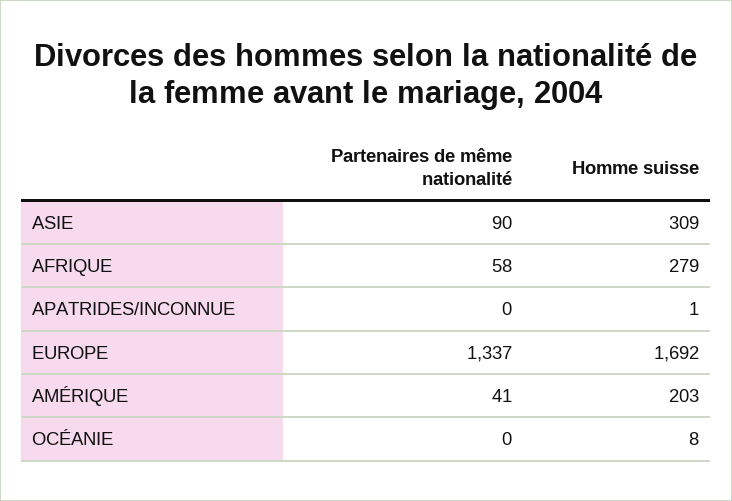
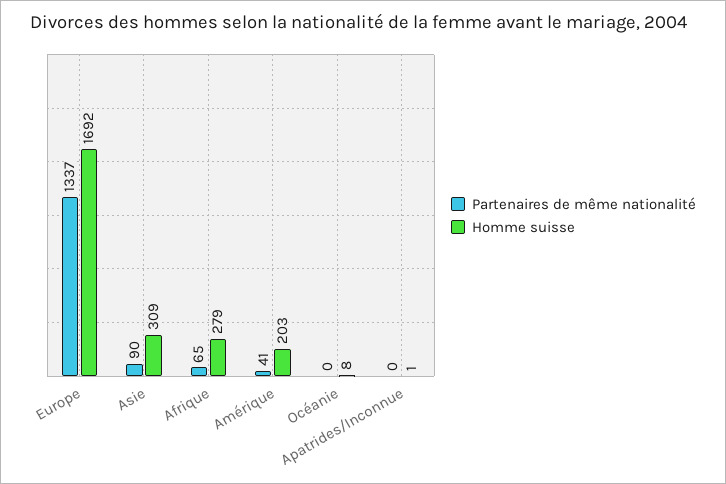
  {
    "Partenaires de même nationalité": {
      "ASIE": 90,
-     "AFRIQUE": 58,
+     "AFRIQUE": 65,
      "APATRIDES/INCONNUE": 0,
      "EUROPE": 1337,
      "AMÉRIQUE": 41,
      "OCÉANIE": 0
    },
    "Homme suisse": {
      "ASIE": 309,
      "AFRIQUE": 279,
      "APATRIDES/INCONNUE": 1,
      "EUROPE": 1692,
      "AMÉRIQUE": 203,
      "OCÉANIE": 8
    }
  }

